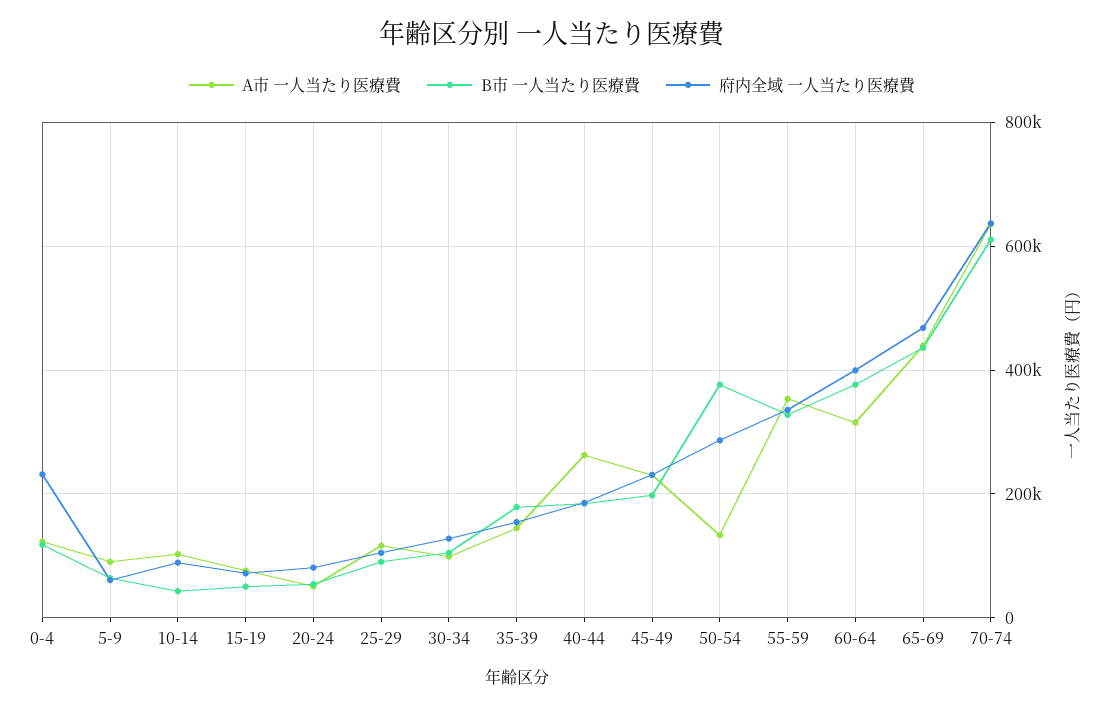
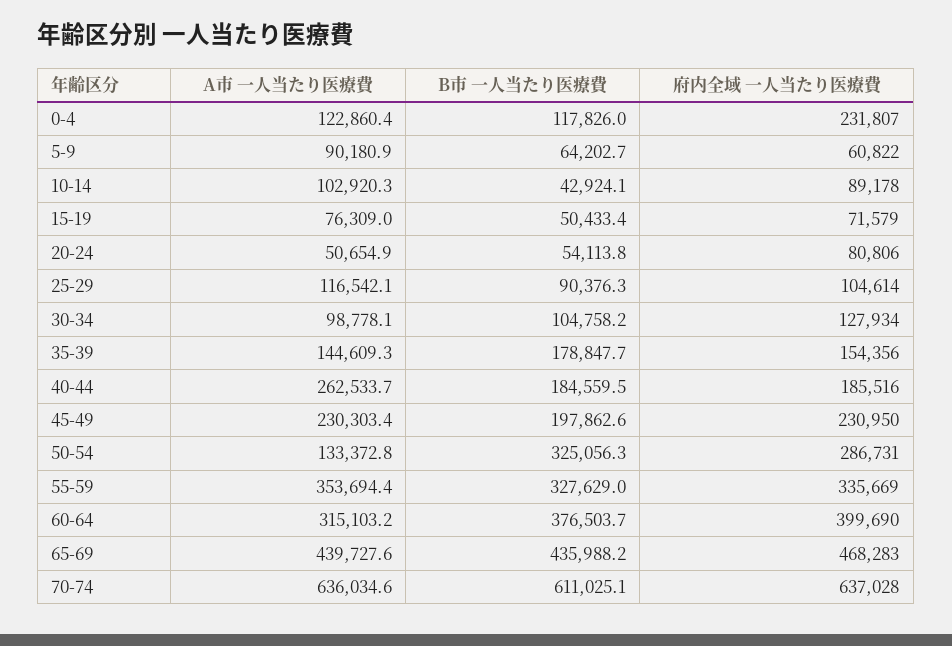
  {
    "A市 一人当たり医療費": {
      "0-4": 122860.4,
      "5-9": 90180.9,
      "10-14": 102920.3,
      "15-19": 76309,
      "20-24": 50654.9,
      "25-29": 116542.1,
      "30-34": 98778.1,
      "35-39": 144609.3,
      "40-44": 262533.7,
      "45-49": 230303.4,
      "50-54": 133372.8,
      "55-59": 353694.4,
      "60-64": 315103.2,
      "65-69": 439727.6,
      "70-74": 636034.6
    },
    "B市 一人当たり医療費": {
      "0-4": 117826,
      "5-9": 64202.7,
      "10-14": 42924.1,
      "15-19": 50433.4,
      "20-24": 54113.8,
      "25-29": 90376.3,
      "30-34": 104758.2,
      "35-39": 178847.7,
      "40-44": 184559.5,
      "45-49": 197862.6,
-     "50-54": 380000,
+     "50-54": 325056.3,
      "55-59": 327629,
      "60-64": 376503.7,
      "65-69": 435988.2,
      "70-74": 611025.1
    },
    "府内全域 一人当たり医療費": {
      "0-4": 231807,
      "5-9": 60822,
      "10-14": 89178,
      "15-19": 71579,
      "20-24": 80806,
      "25-29": 104614,
      "30-34": 127934,
      "35-39": 154356,
      "40-44": 185516,
      "45-49": 230950,
      "50-54": 286731,
      "55-59": 335669,
      "60-64": 399690,
      "65-69": 468283,
      "70-74": 637028
    }
  }

